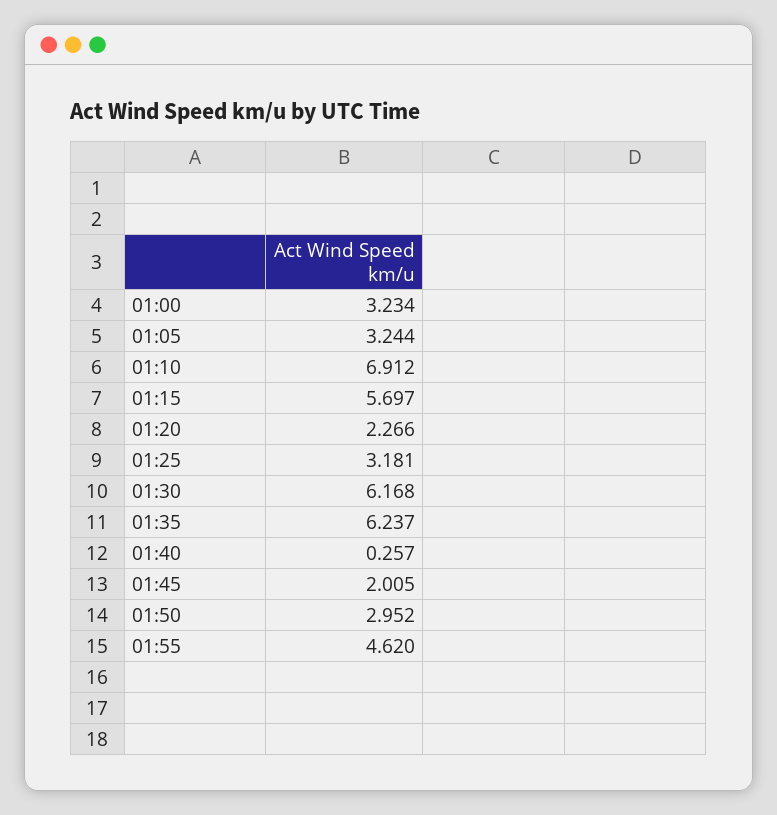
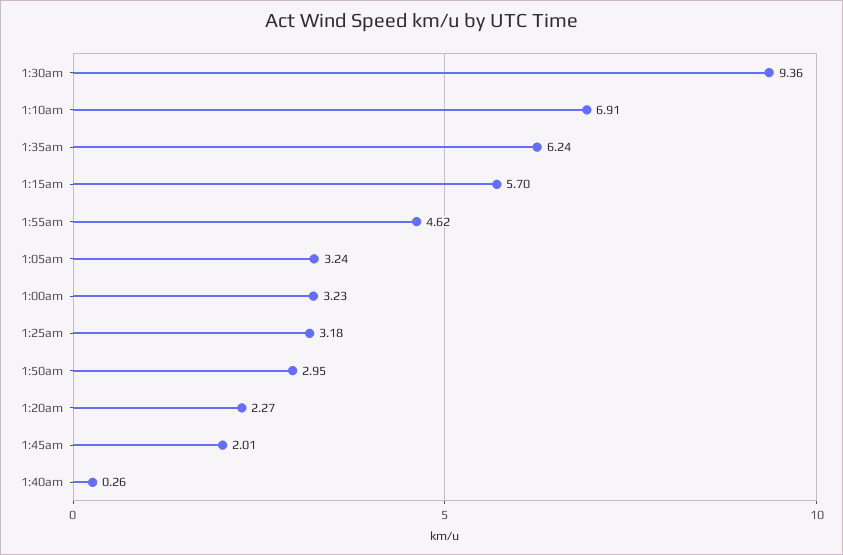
  {
    "01:00": 3.234,
    "01:05": 3.244,
    "01:10": 6.912,
    "01:15": 5.697,
    "01:20": 2.266,
    "01:25": 3.181,
-   "01:30": 6.168,
+   "01:30": 9.36,
    "01:35": 6.237,
    "01:40": 0.257,
    "01:45": 2.005,
    "01:50": 2.952,
    "01:55": 4.62
  }

